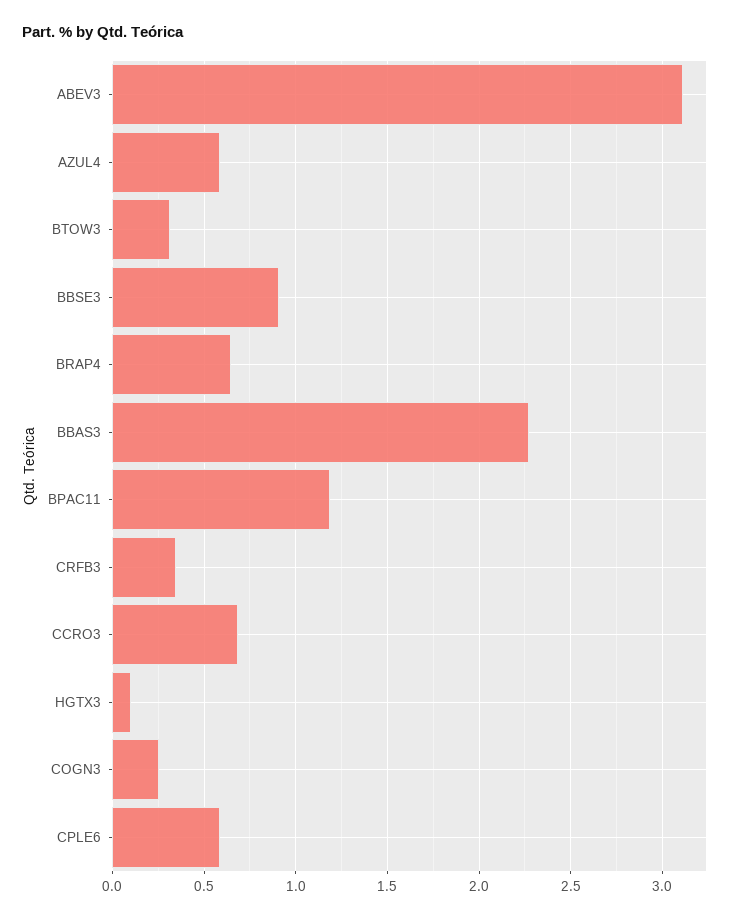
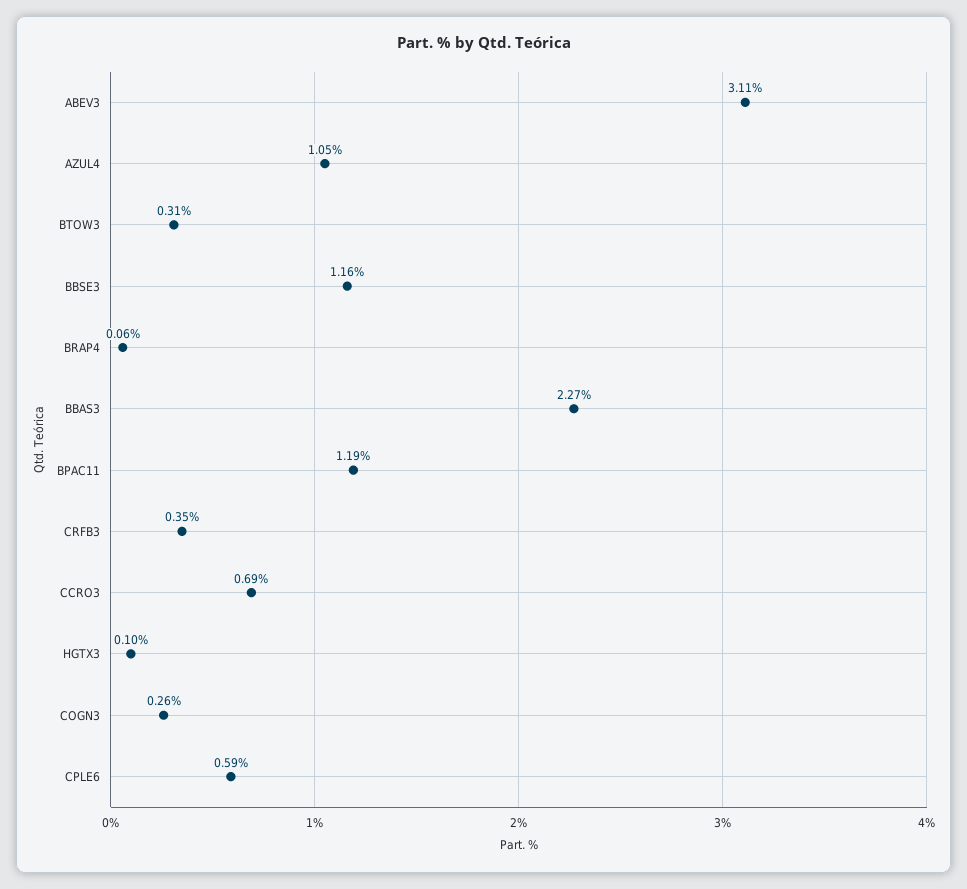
  {
    "ABEV3": 3.11,
-   "AZUL4": 0.6,
+   "AZUL4": 1.05,
    "BTOW3": 0.31,
-   "BBSE3": 0.9,
+   "BBSE3": 1.16,
-   "BRAP4": 0.65,
+   "BRAP4": 0.06,
    "BBAS3": 2.27,
    "BPAC11": 1.19,
    "CRFB3": 0.35,
    "CCRO3": 0.69,
    "HGTX3": 0.1,
    "COGN3": 0.26,
    "CPLE6": 0.59
  }

